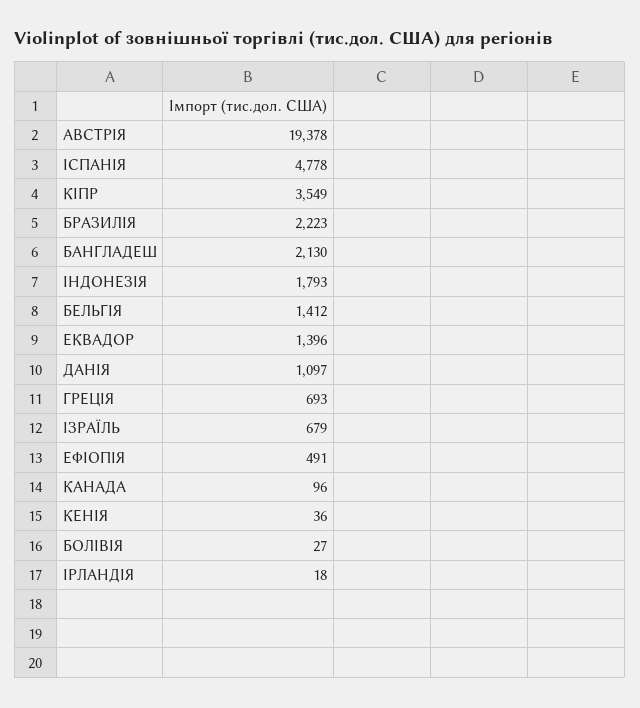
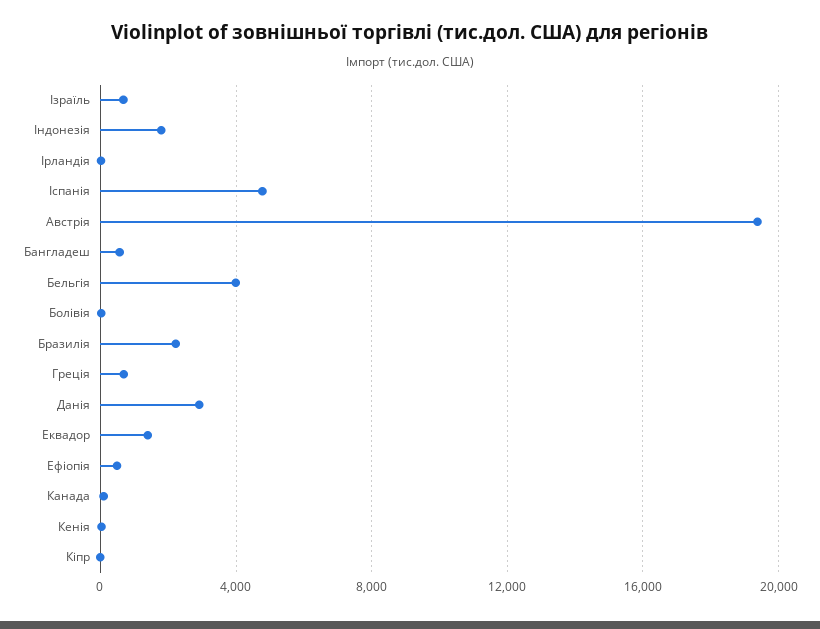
  {
    "АВСТРІЯ": 19378,
    "IСПАНІЯ": 4778,
-   "КІПР": 3549,
+   "КІПР": 0,
    "БРАЗИЛІЯ": 2223,
-   "БАНГЛАДЕШ": 2130,
+   "БАНГЛАДЕШ": 500,
    "IНДОНЕЗІЯ": 1793,
-   "БЕЛЬГІЯ": 1412,
+   "БЕЛЬГІЯ": 4000,
    "ЕКВАДОР": 1396,
-   "ДАНІЯ": 1097,
+   "ДАНІЯ": 3000,
    "ГРЕЦІЯ": 693,
    "IЗРАЇЛЬ": 679,
    "ЕФІОПІЯ": 491,
    "КАНАДА": 96,
    "КЕНІЯ": 36,
    "БОЛІВІЯ": 27,
    "IРЛАНДІЯ": 18
  }

